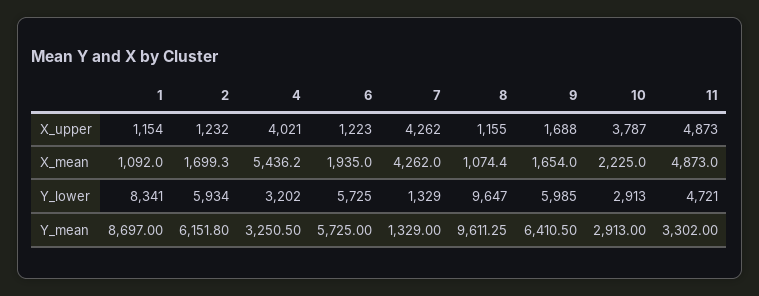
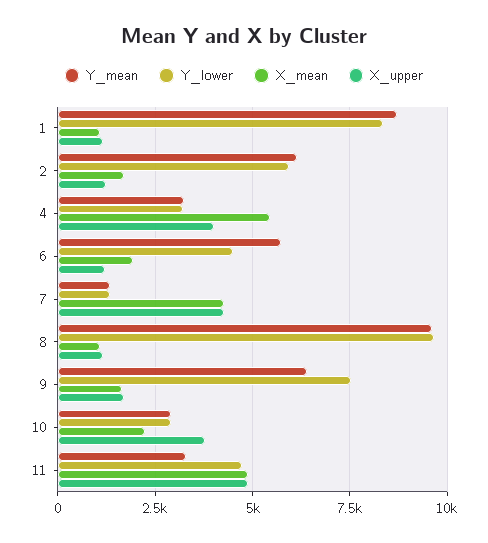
  {
    "X_upper": {
      "1": 1154,
      "2": 1232,
      "4": 4021,
      "6": 1223,
      "7": 4262,
      "8": 1155,
      "9": 1688,
      "10": 3787,
      "11": 4873
    },
    "X_mean": {
      "1": 1092,
      "2": 1699.3,
      "4": 5436.2,
      "6": 1935,
      "7": 4262,
      "8": 1074.4,
      "9": 1654,
      "10": 2225,
      "11": 4873
    },
    "Y_lower": {
      "1": 8341,
      "2": 5934,
      "4": 3202,
-     "6": 5725,
+     "6": 4500,
      "7": 1329,
      "8": 9647,
-     "9": 5985,
+     "9": 7500,
      "10": 2913,
      "11": 4721
    },
    "Y_mean": {
      "1": 8697,
      "2": 6151.8,
      "4": 3250.5,
      "6": 5725,
      "7": 1329,
      "8": 9611.25,
      "9": 6410.5,
      "10": 2913,
      "11": 3302
    }
  }

